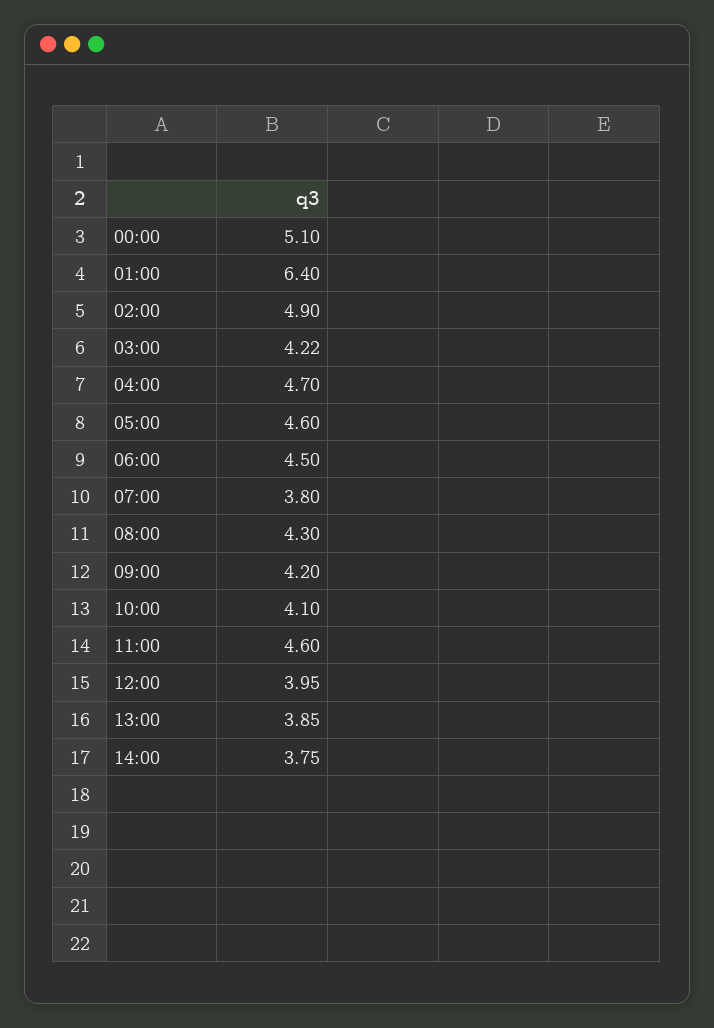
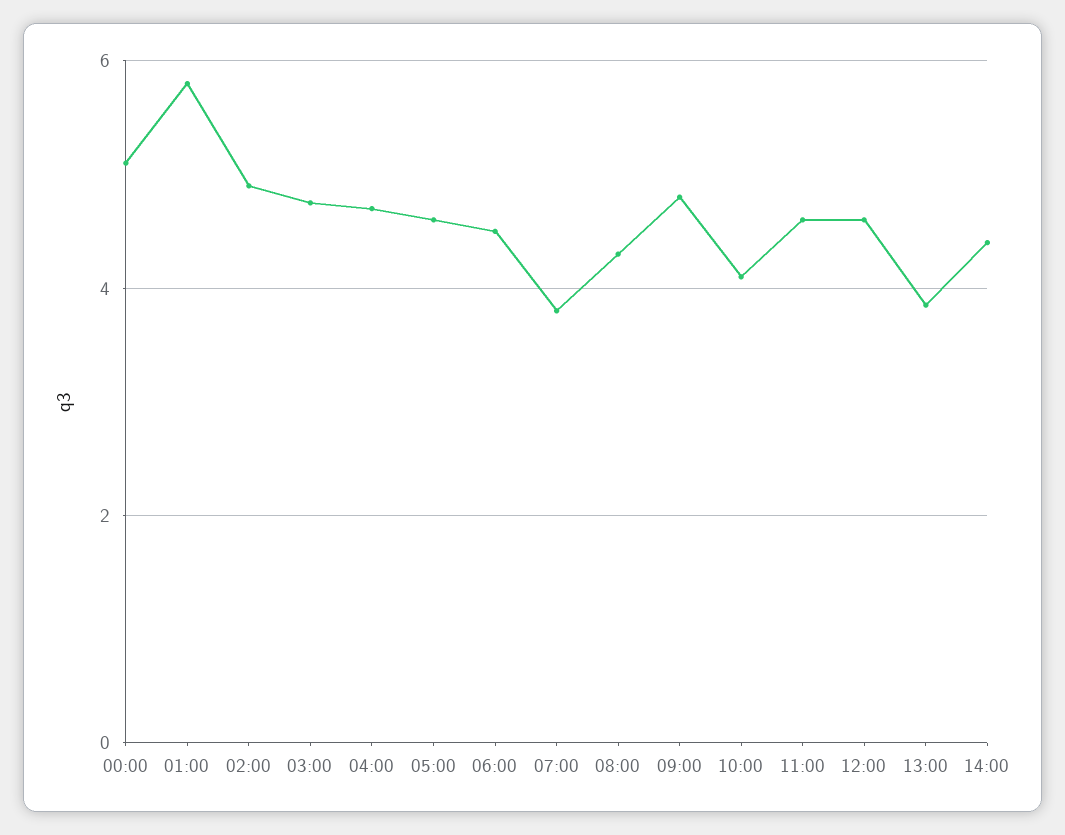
  {
    "00:00": 5.1,
-   "01:00": 6.4,
+   "01:00": 5.8,
    "02:00": 4.9,
-   "03:00": 4.22,
+   "03:00": 4.8,
    "04:00": 4.7,
    "05:00": 4.6,
    "06:00": 4.5,
    "07:00": 3.8,
    "08:00": 4.3,
-   "09:00": 4.2,
+   "09:00": 4.8,
    "10:00": 4.1,
    "11:00": 4.6,
-   "12:00": 3.95,
+   "12:00": 4.6,
    "13:00": 3.85,
-   "14:00": 3.75
+   "14:00": 4.4
  }

